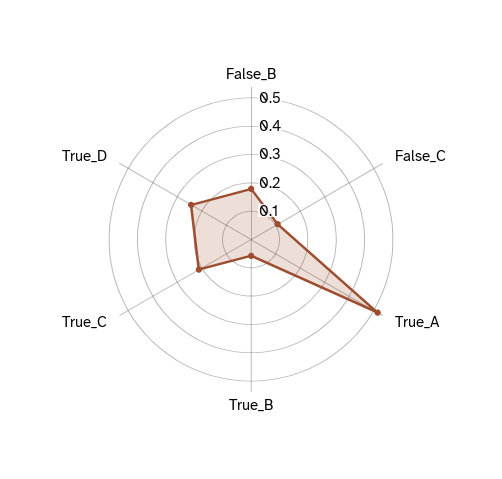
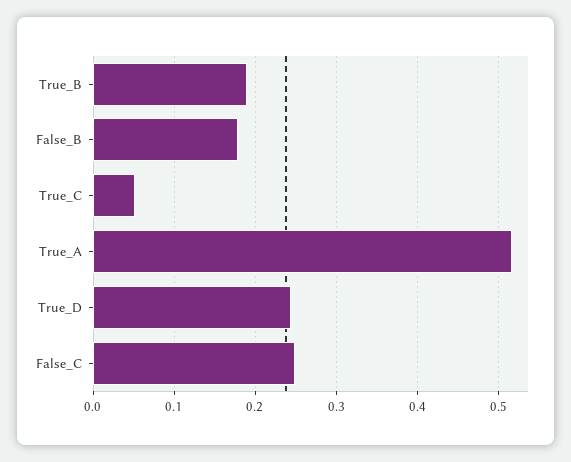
  {
    "False_B": 0.18,
-   "False_C": 0.1,
+   "False_C": 0.25,
    "True_A": 0.52,
-   "True_B": 0.05,
+   "True_B": 0.19,
-   "True_C": 0.2,
+   "True_C": 0.05,
    "True_D": 0.24
  }

